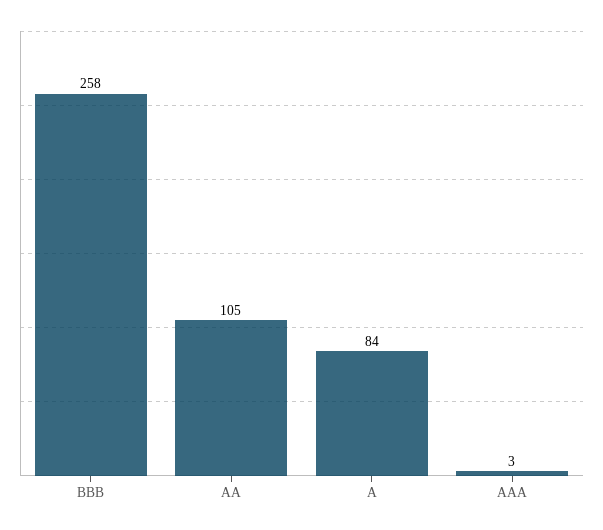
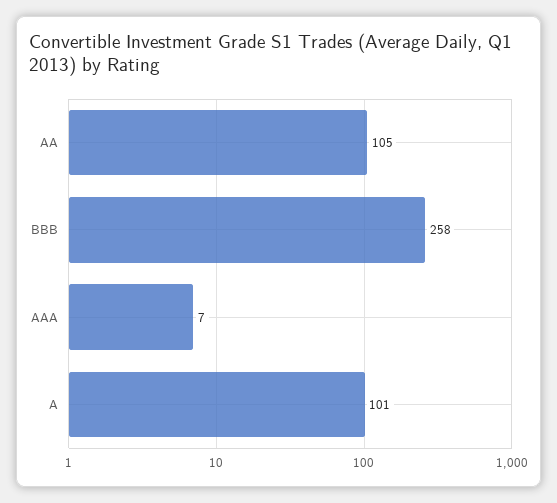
  {
    "BBB": 258,
    "AA": 105,
-   "A": 84,
+   "A": 101,
-   "AAA": 3
+   "AAA": 7
  }

